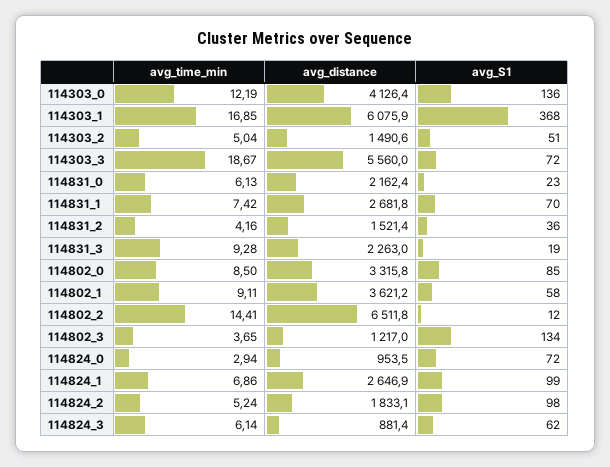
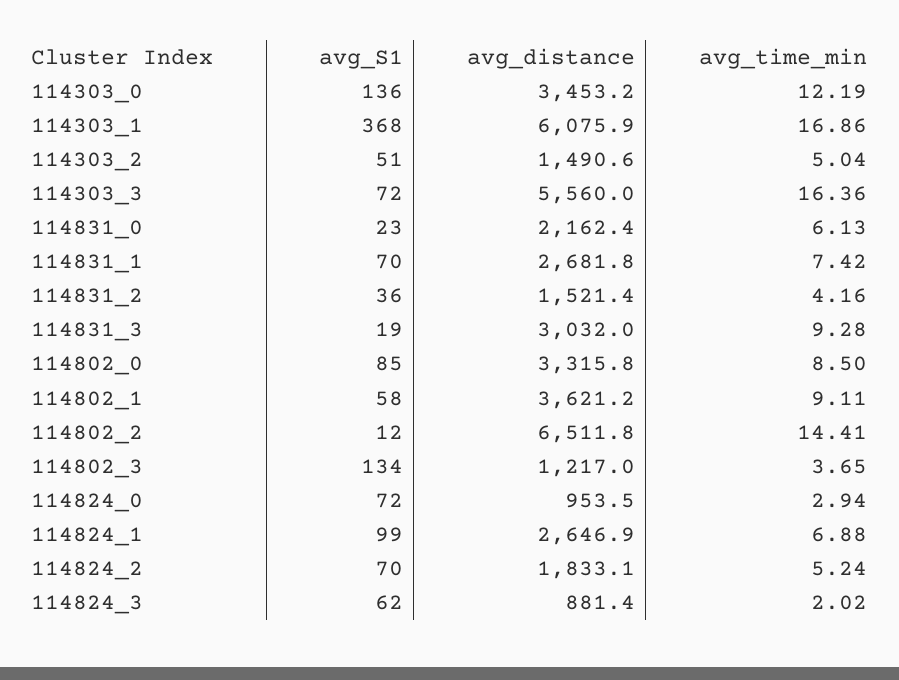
  {
    "avg_time_min": {
      "114303_0": 12.19,
-     "114303_1": 16.85,
+     "114303_1": 16.86,
      "114303_2": 5.04,
-     "114303_3": 18.67,
+     "114303_3": 16.36,
      "114831_0": 6.13,
      "114831_1": 7.42,
      "114831_2": 4.16,
      "114831_3": 9.28,
      "114802_0": 8.5,
      "114802_1": 9.11,
      "114802_2": 14.41,
      "114802_3": 3.65,
      "114824_0": 2.94,
-     "114824_1": 6.86,
+     "114824_1": 6.88,
      "114824_2": 5.24,
-     "114824_3": 6.14
+     "114824_3": 2.02
    },
    "avg_distance": {
-     "114303_0": 4126.4,
+     "114303_0": 3453.2,
      "114303_1": 6075.9,
      "114303_2": 1490.6,
      "114303_3": 5560,
      "114831_0": 2162.4,
      "114831_1": 2681.8,
      "114831_2": 1521.4,
-     "114831_3": 2263,
+     "114831_3": 3032,
      "114802_0": 3315.8,
      "114802_1": 3621.2,
      "114802_2": 6511.8,
      "114802_3": 1217,
      "114824_0": 953.5,
      "114824_1": 2646.9,
      "114824_2": 1833.1,
      "114824_3": 881.4
    },
    "avg_S1": {
      "114303_0": 136,
      "114303_1": 368,
      "114303_2": 51,
      "114303_3": 72,
      "114831_0": 23,
      "114831_1": 70,
      "114831_2": 36,
      "114831_3": 19,
      "114802_0": 85,
      "114802_1": 58,
      "114802_2": 12,
      "114802_3": 134,
      "114824_0": 72,
      "114824_1": 99,
-     "114824_2": 98,
+     "114824_2": 70,
      "114824_3": 62
    }
  }

